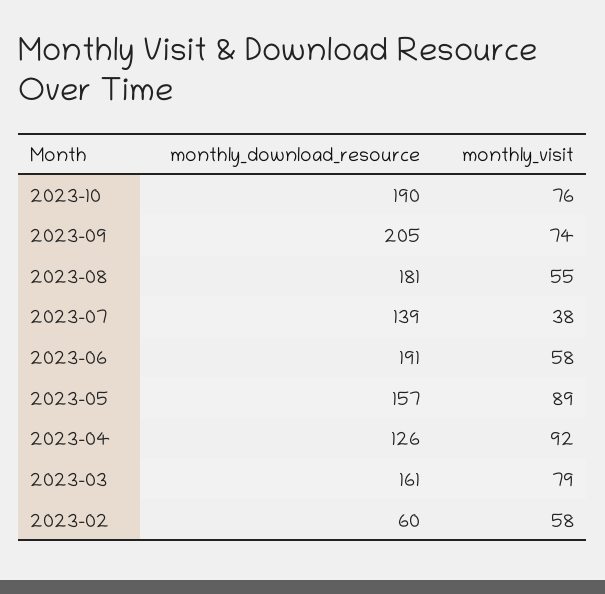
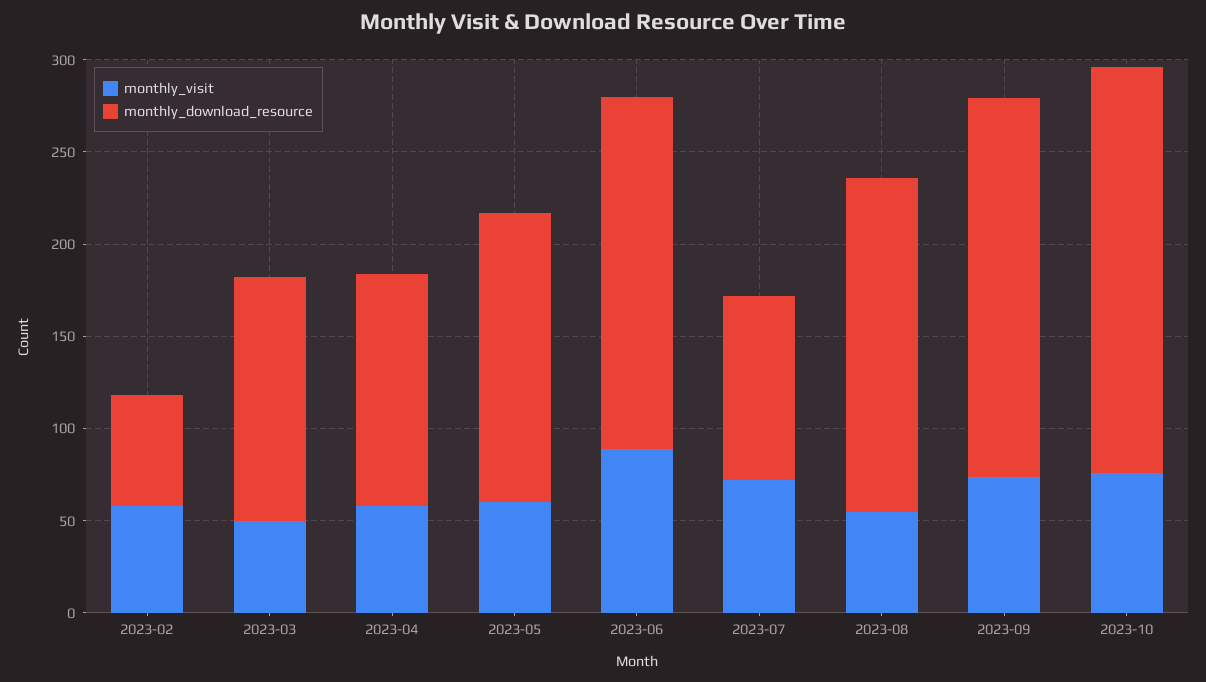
  {
    "monthly_download_resource": {
-     "2023-10": 190,
+     "2023-10": 220,
      "2023-09": 205,
      "2023-08": 181,
-     "2023-07": 139,
+     "2023-07": 100,
      "2023-06": 191,
      "2023-05": 157,
      "2023-04": 126,
-     "2023-03": 161,
+     "2023-03": 130,
      "2023-02": 60
    },
    "monthly_visit": {
      "2023-10": 76,
      "2023-09": 74,
      "2023-08": 55,
-     "2023-07": 38,
+     "2023-07": 70,
-     "2023-06": 58,
+     "2023-06": 90,
-     "2023-05": 89,
+     "2023-05": 60,
-     "2023-04": 92,
+     "2023-04": 60,
-     "2023-03": 79,
+     "2023-03": 50,
      "2023-02": 58
    }
  }

